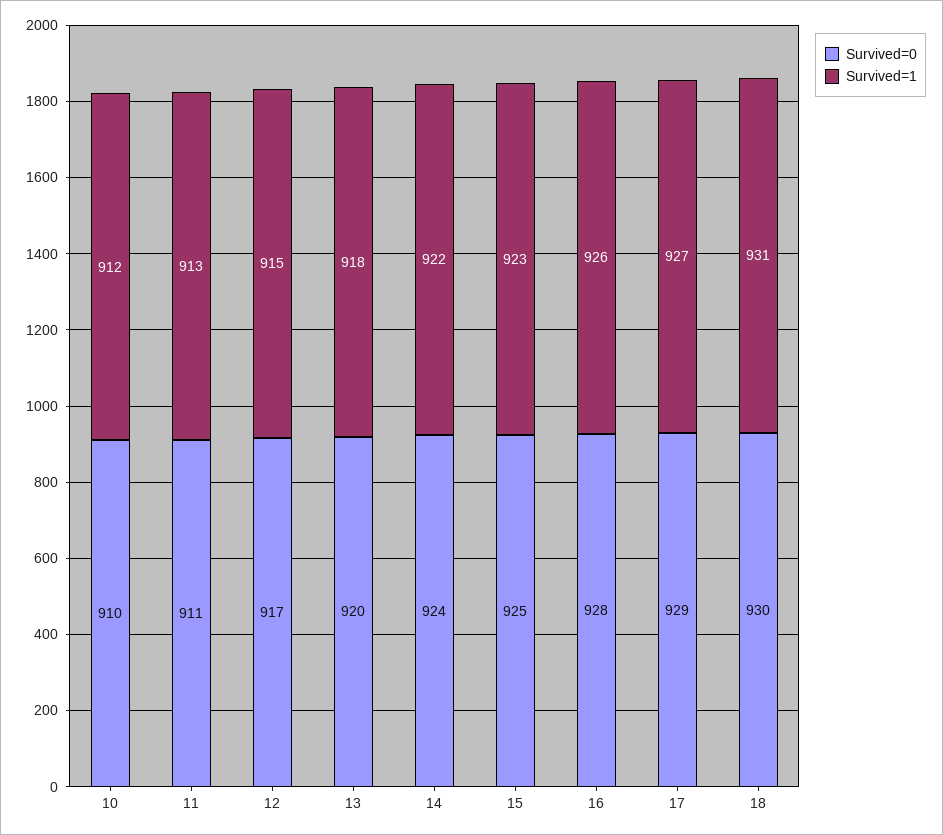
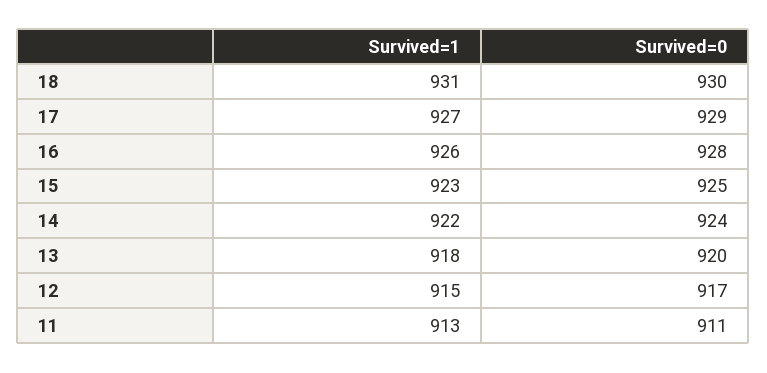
  {
    "Survived=0": {
-     "10": 910,
      "11": 911,
      "12": 917,
      "13": 920,
      "14": 924,
      "15": 925,
      "16": 928,
      "17": 929,
      "18": 930
    },
    "Survived=1": {
-     "10": 912,
      "11": 913,
      "12": 915,
      "13": 918,
      "14": 922,
      "15": 923,
      "16": 926,
      "17": 927,
      "18": 931
    }
  }

